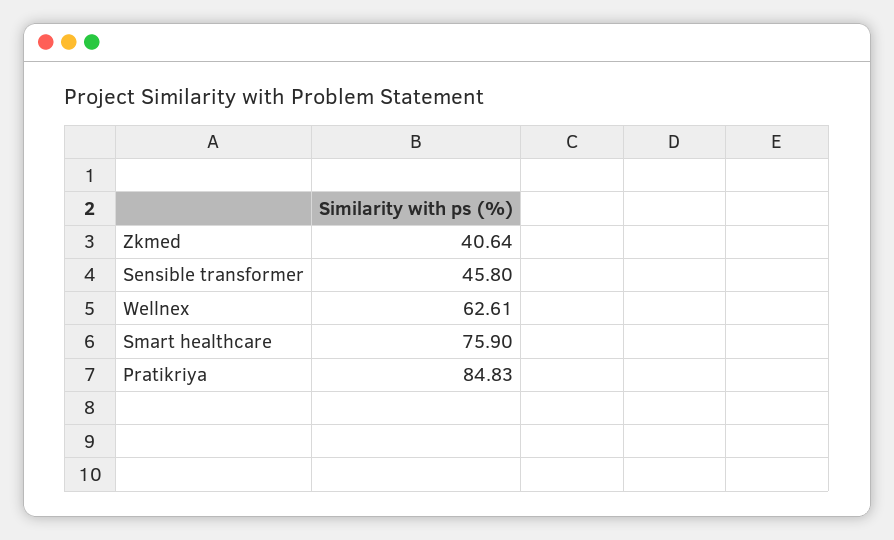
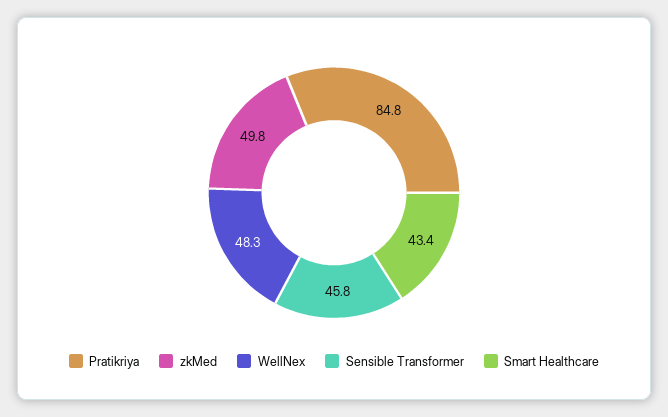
  {
-   "Zkmed": 40.64,
+   "Zkmed": 49.8,
    "Sensible transformer": 45.8,
-   "Wellnex": 62.61,
+   "Wellnex": 48.3,
-   "Smart healthcare": 75.9,
+   "Smart healthcare": 43.4,
    "Pratikriya": 84.83
  }

